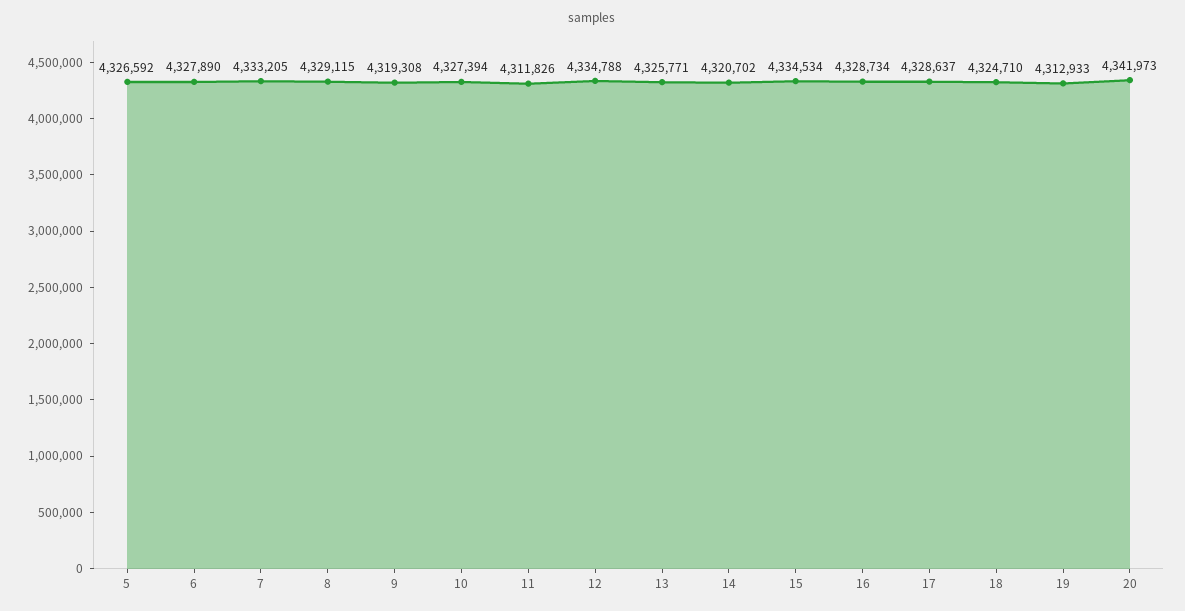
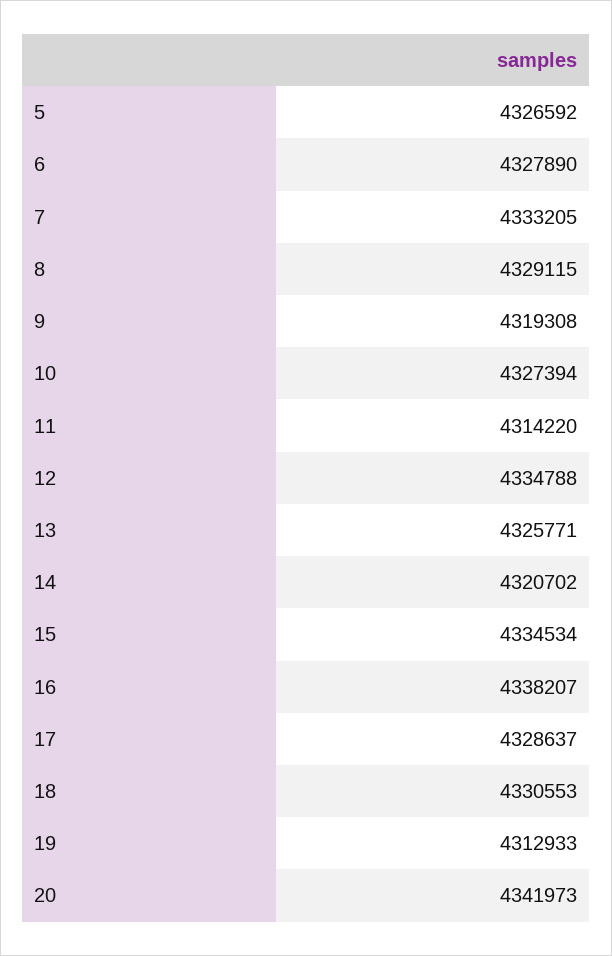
  {
    "5": 4326592,
    "6": 4327890,
    "7": 4333205,
    "8": 4329115,
    "9": 4319308,
    "10": 4327394,
-   "11": 4311826,
+   "11": 4314220,
    "12": 4334788,
    "13": 4325771,
    "14": 4320702,
    "15": 4334534,
-   "16": 4328734,
+   "16": 4338207,
    "17": 4328637,
-   "18": 4324710,
+   "18": 4330553,
    "19": 4312933,
    "20": 4341973
  }

